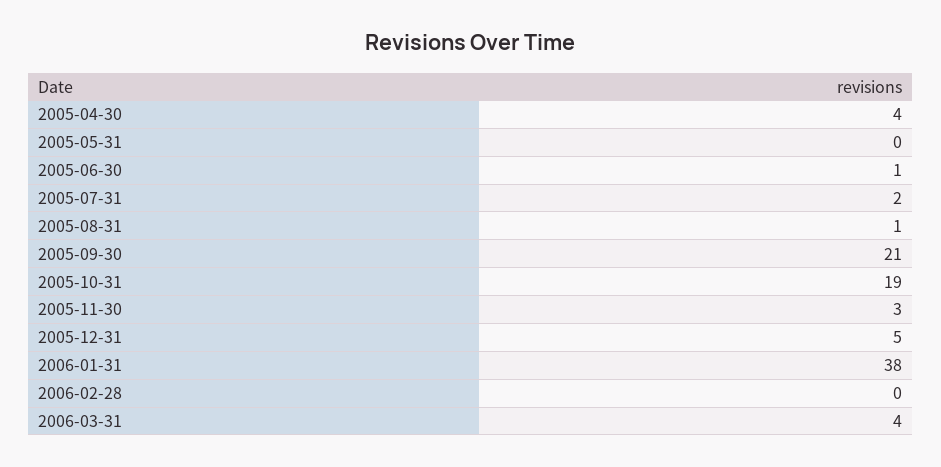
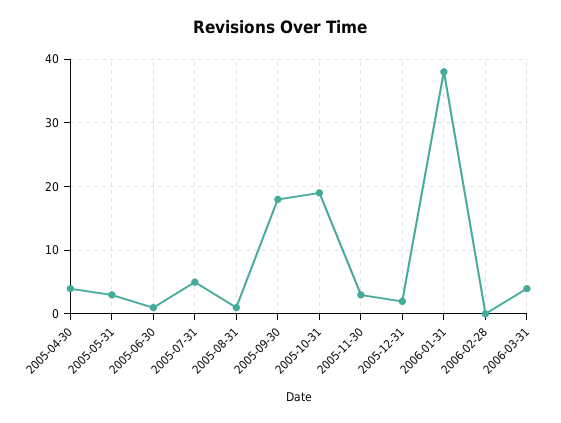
  {
    "2005-04-30": 4,
-   "2005-05-31": 0,
+   "2005-05-31": 3,
    "2005-06-30": 1,
-   "2005-07-31": 2,
+   "2005-07-31": 5,
    "2005-08-31": 1,
-   "2005-09-30": 21,
+   "2005-09-30": 18,
    "2005-10-31": 19,
    "2005-11-30": 3,
-   "2005-12-31": 5,
+   "2005-12-31": 2,
    "2006-01-31": 38,
    "2006-02-28": 0,
    "2006-03-31": 4
  }

